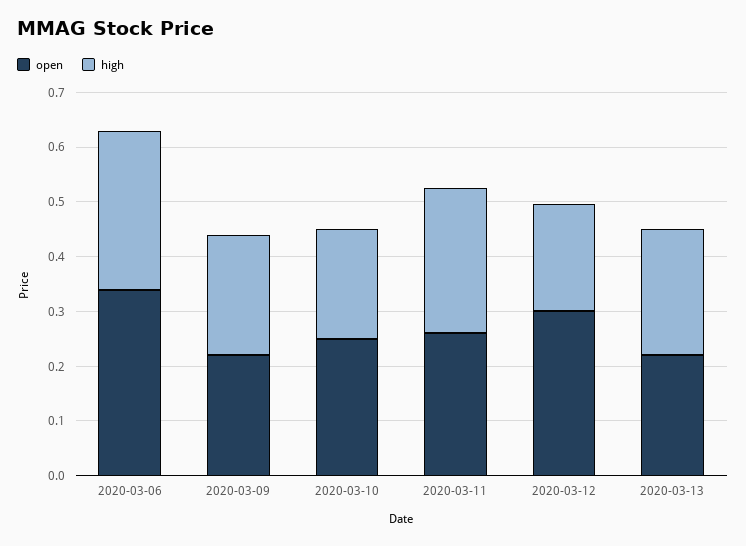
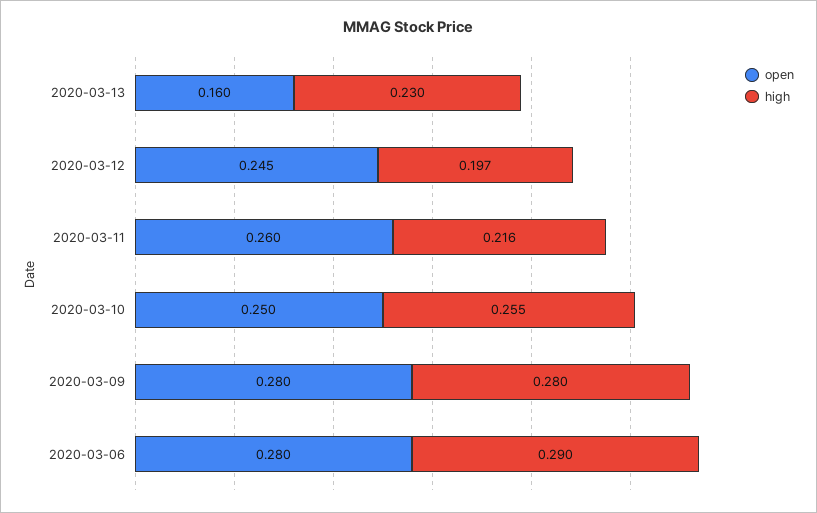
  {
    "open": {
-     "2020-03-06": 0.34,
+     "2020-03-06": 0.28,
-     "2020-03-09": 0.22,
+     "2020-03-09": 0.28,
      "2020-03-10": 0.25,
      "2020-03-11": 0.26,
-     "2020-03-12": 0.3,
+     "2020-03-12": 0.245,
-     "2020-03-13": 0.22
+     "2020-03-13": 0.16
    },
    "high": {
      "2020-03-06": 0.29,
-     "2020-03-09": 0.22,
+     "2020-03-09": 0.28,
-     "2020-03-10": 0.2,
+     "2020-03-10": 0.255,
-     "2020-03-11": 0.26,
+     "2020-03-11": 0.216,
      "2020-03-12": 0.197,
      "2020-03-13": 0.23
    }
  }

